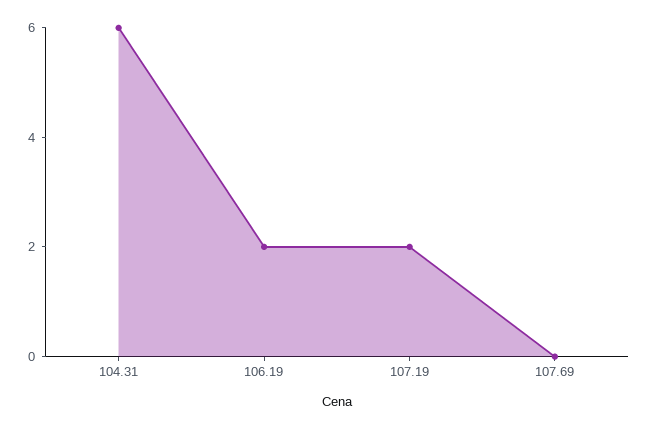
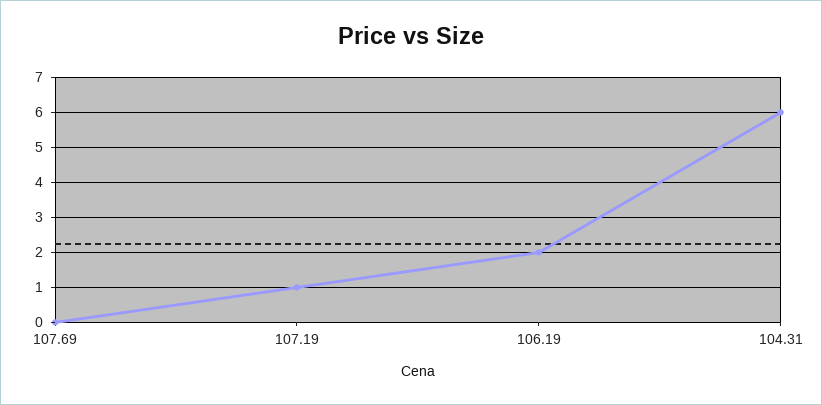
  {
    "104.31": 6,
    "106.19": 2,
-   "107.19": 2,
+   "107.19": 1,
    "107.69": 0
  }

